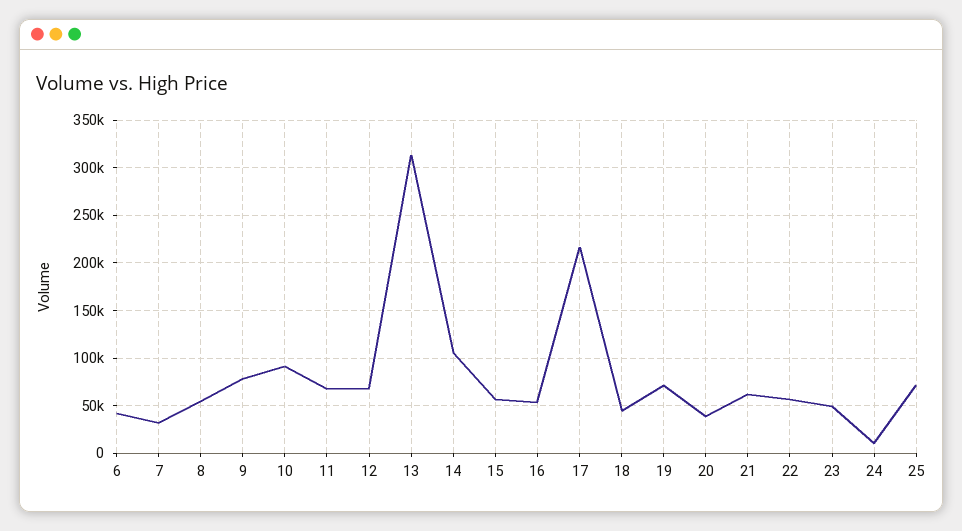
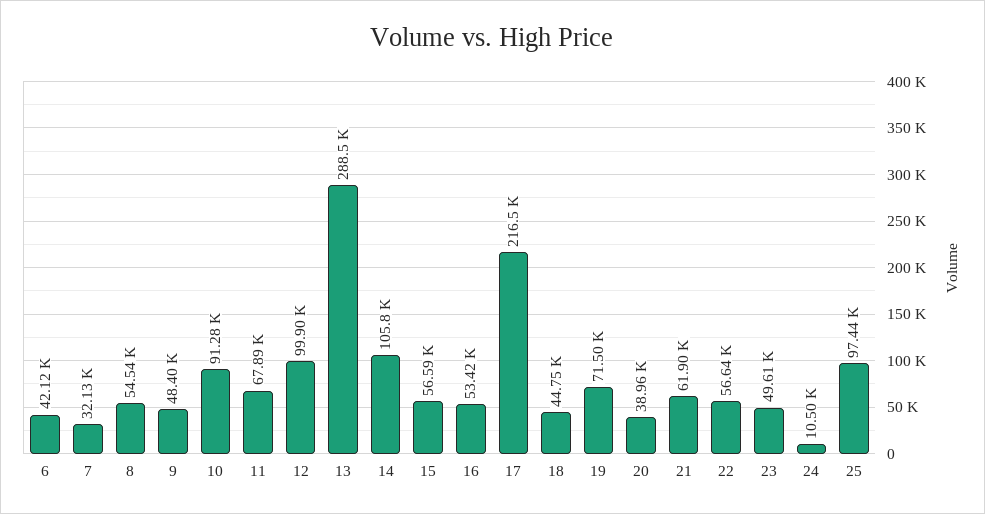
  {
    "6": 42120,
    "7": 32130,
    "8": 54540,
-   "9": 80000,
+   "9": 48400,
    "10": 91280,
    "11": 67890,
-   "12": 70000,
+   "12": 99900,
-   "13": 310000,
+   "13": 288500,
    "14": 105800,
    "15": 56590,
    "16": 53420,
    "17": 216500,
    "18": 44750,
    "19": 71500,
    "20": 38960,
    "21": 61900,
    "22": 56640,
    "23": 49610,
    "24": 10500,
-   "25": 70000
+   "25": 97440
  }

